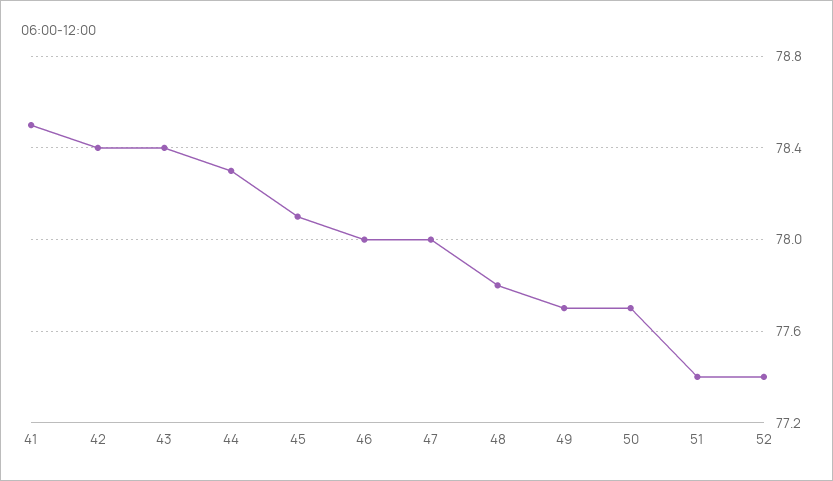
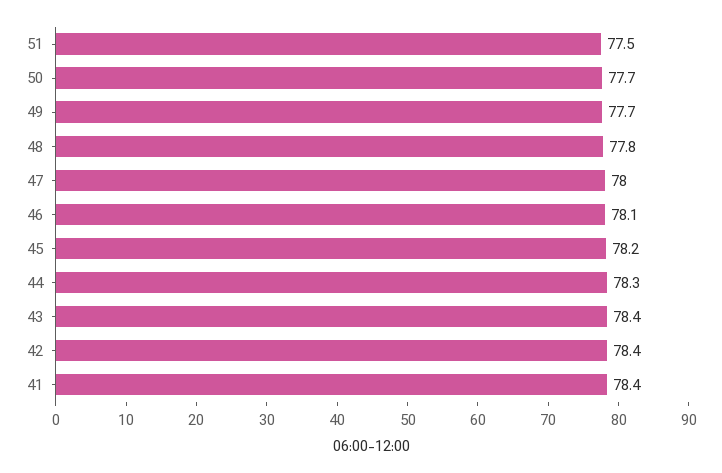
  {
-   "41": 78.5,
+   "41": 78.4,
    "42": 78.4,
    "43": 78.4,
    "44": 78.3,
-   "45": 78.1,
+   "45": 78.2,
-   "46": 78,
+   "46": 78.1,
    "47": 78,
    "48": 77.8,
    "49": 77.7,
    "50": 77.7,
-   "51": 77.4,
+   "51": 77.5
-   "52": 77.4
  }

